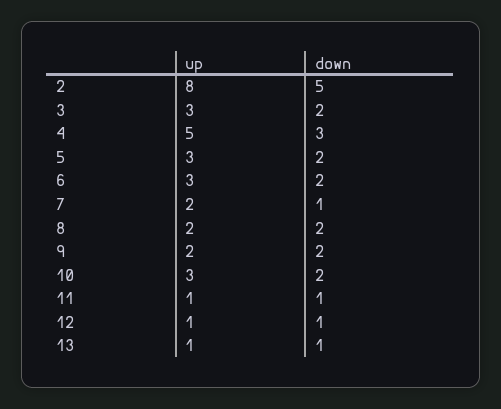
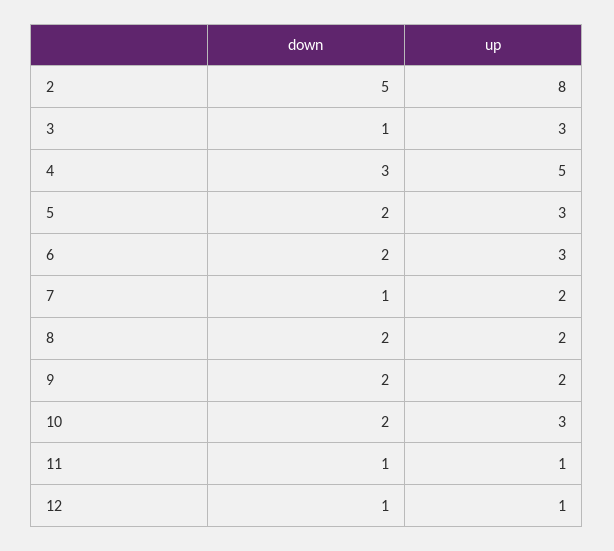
  {
    "up": {
      "2": 8,
      "3": 3,
      "4": 5,
      "5": 3,
      "6": 3,
      "7": 2,
      "8": 2,
      "9": 2,
      "10": 3,
      "11": 1,
-     "12": 1,
+     "12": 1
-     "13": 1
    },
    "down": {
      "2": 5,
-     "3": 2,
+     "3": 1,
      "4": 3,
      "5": 2,
      "6": 2,
      "7": 1,
      "8": 2,
      "9": 2,
      "10": 2,
      "11": 1,
-     "12": 1,
+     "12": 1
-     "13": 1
    }
  }

